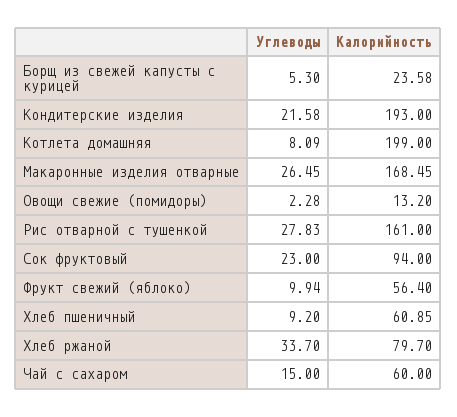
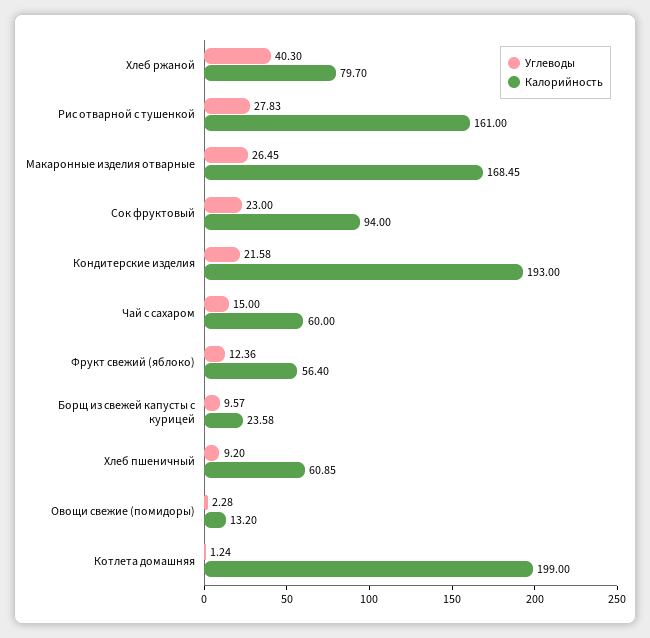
  {
    "Углеводы": {
-     "Борщ из свежей капусты с курицей": 5.3,
+     "Борщ из свежей капусты с курицей": 9.57,
      "Кондитерские изделия": 21.58,
-     "Котлета домашняя": 8.09,
+     "Котлета домашняя": 1.24,
      "Макаронные изделия отварные": 26.45,
      "Овощи свежие (помидоры)": 2.28,
      "Рис отварной с тушенкой": 27.83,
      "Сок фруктовый": 23,
-     "Фрукт свежий (яблоко)": 9.94,
+     "Фрукт свежий (яблоко)": 12.36,
      "Хлеб пшеничный": 9.2,
-     "Хлеб ржаной": 33.7,
+     "Хлеб ржаной": 40.3,
      "Чай с сахаром": 15
    },
    "Калорийность": {
      "Борщ из свежей капусты с курицей": 23.58,
      "Кондитерские изделия": 193,
      "Котлета домашняя": 199,
      "Макаронные изделия отварные": 168.45,
      "Овощи свежие (помидоры)": 13.2,
      "Рис отварной с тушенкой": 161,
      "Сок фруктовый": 94,
      "Фрукт свежий (яблоко)": 56.4,
      "Хлеб пшеничный": 60.85,
      "Хлеб ржаной": 79.7,
      "Чай с сахаром": 60
    }
  }

